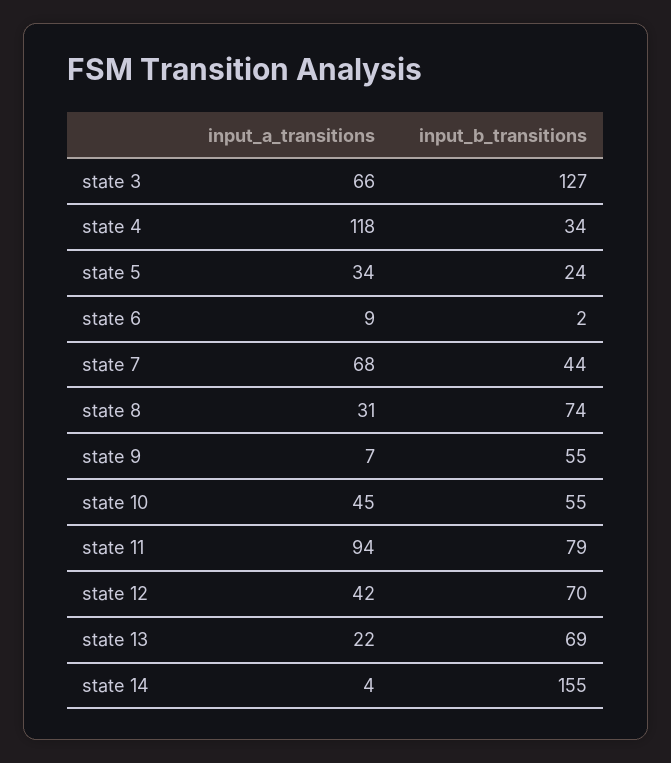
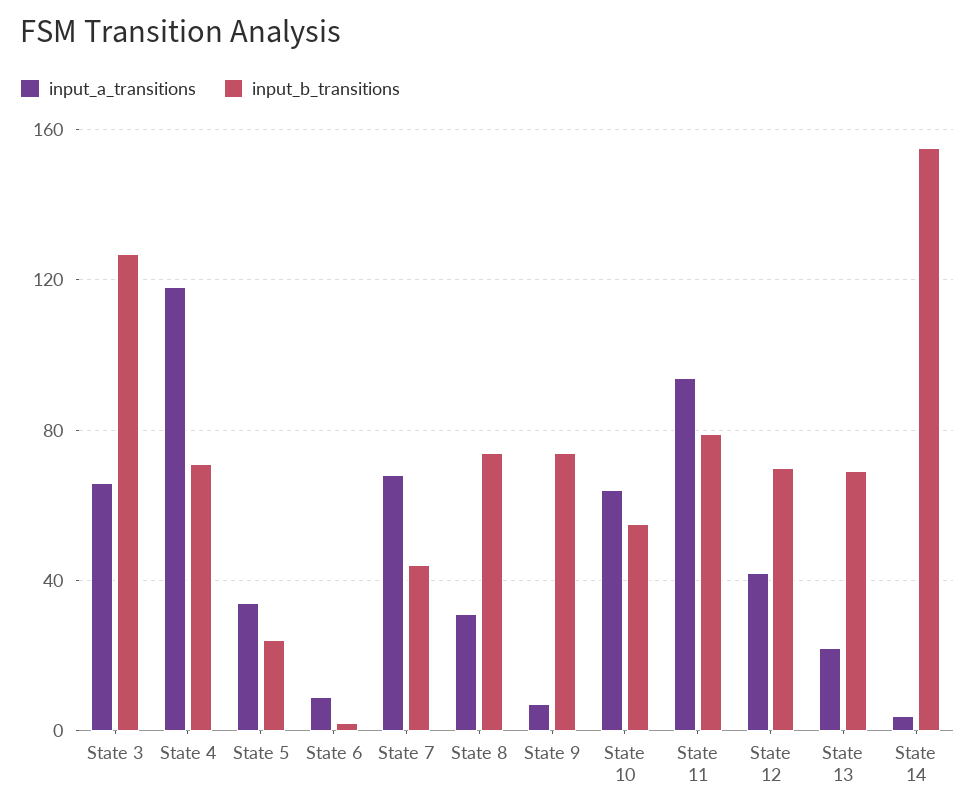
  {
    "input_a_transitions": {
      "state 3": 66,
      "state 4": 118,
      "state 5": 34,
      "state 6": 9,
      "state 7": 68,
      "state 8": 31,
      "state 9": 7,
-     "state 10": 45,
+     "state 10": 65,
      "state 11": 94,
      "state 12": 42,
      "state 13": 22,
      "state 14": 4
    },
    "input_b_transitions": {
      "state 3": 127,
-     "state 4": 34,
+     "state 4": 70,
      "state 5": 24,
      "state 6": 2,
      "state 7": 44,
      "state 8": 74,
-     "state 9": 55,
+     "state 9": 75,
      "state 10": 55,
      "state 11": 79,
      "state 12": 70,
      "state 13": 69,
      "state 14": 155
    }
  }

